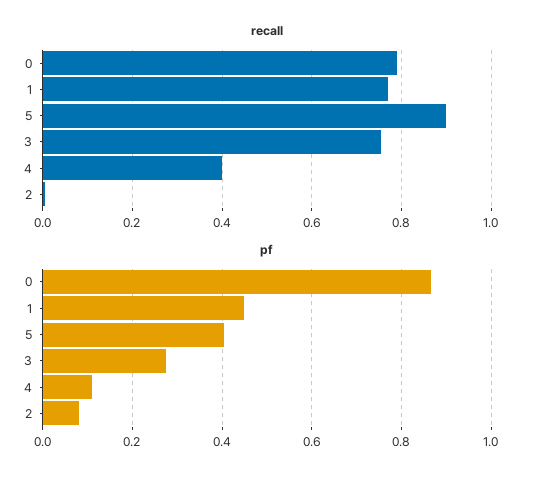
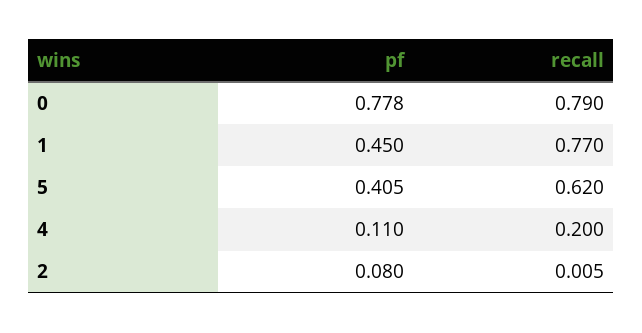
  {
    "recall": {
      "0": 0.79,
      "1": 0.77,
-     "5": 0.9,
+     "5": 0.62,
-     "3": 0.76,
-     "4": 0.4,
+     "4": 0.2,
      "2": 0.005
    },
    "pf": {
-     "0": 0.86,
+     "0": 0.778,
      "1": 0.45,
      "5": 0.405,
-     "3": 0.28,
      "4": 0.11,
      "2": 0.08
    }
  }

